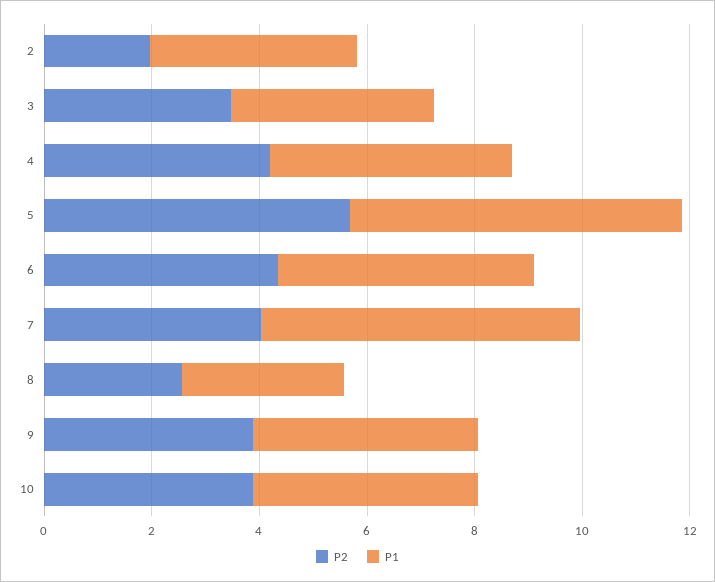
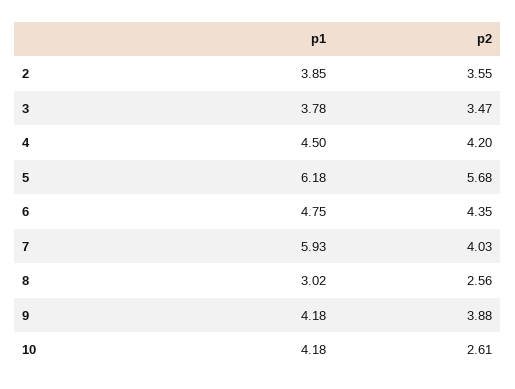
  {
    "P2": {
-     "2": 2,
+     "2": 3.55,
      "3": 3.47,
      "4": 4.2,
      "5": 5.68,
      "6": 4.35,
      "7": 4.03,
      "8": 2.56,
      "9": 3.88,
-     "10": 4
+     "10": 2.61
    },
    "P1": {
      "2": 3.85,
      "3": 3.78,
      "4": 4.5,
      "5": 6.18,
      "6": 4.75,
      "7": 5.93,
      "8": 3.02,
      "9": 4.18,
      "10": 4.18
    }
  }

